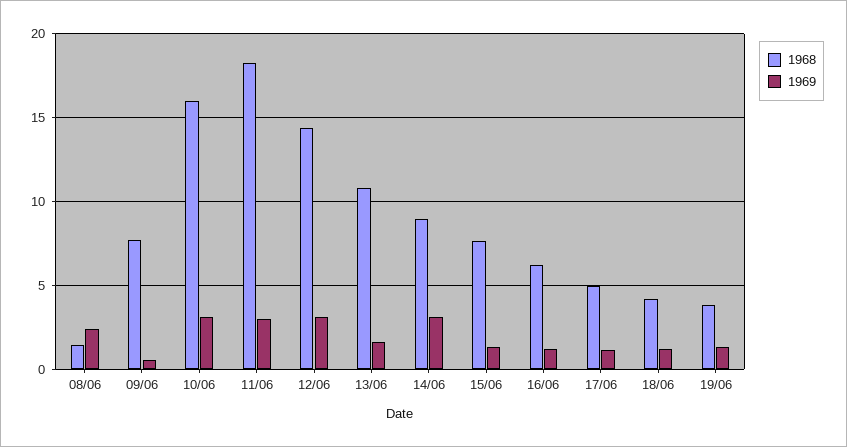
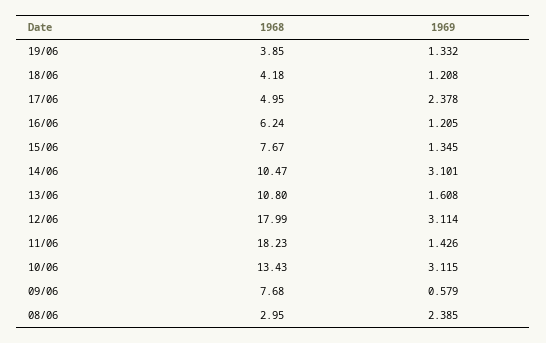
  {
    "1968": {
-     "08/06": 1.5,
+     "08/06": 2.95,
      "09/06": 7.68,
-     "10/06": 16,
+     "10/06": 13.43,
      "11/06": 18.23,
-     "12/06": 14.5,
+     "12/06": 17.99,
      "13/06": 10.8,
-     "14/06": 9,
+     "14/06": 10.47,
      "15/06": 7.67,
      "16/06": 6.24,
      "17/06": 4.95,
      "18/06": 4.18,
      "19/06": 3.85
    },
    "1969": {
      "08/06": 2.385,
      "09/06": 0.579,
      "10/06": 3.115,
-     "11/06": 3,
+     "11/06": 1.426,
      "12/06": 3.114,
      "13/06": 1.608,
      "14/06": 3.101,
      "15/06": 1.345,
      "16/06": 1.205,
-     "17/06": 1,
+     "17/06": 2.378,
      "18/06": 1.208,
      "19/06": 1.332
    }
  }

